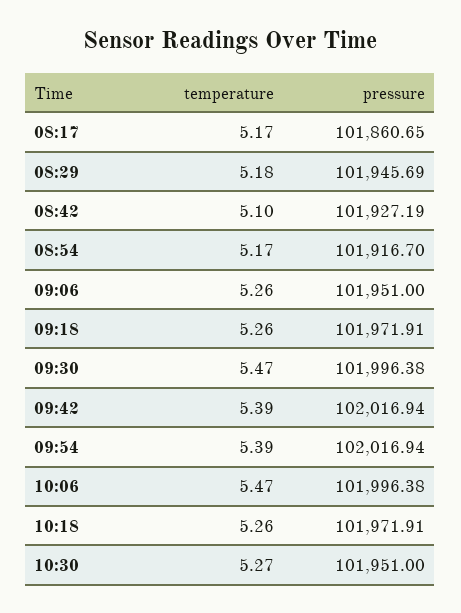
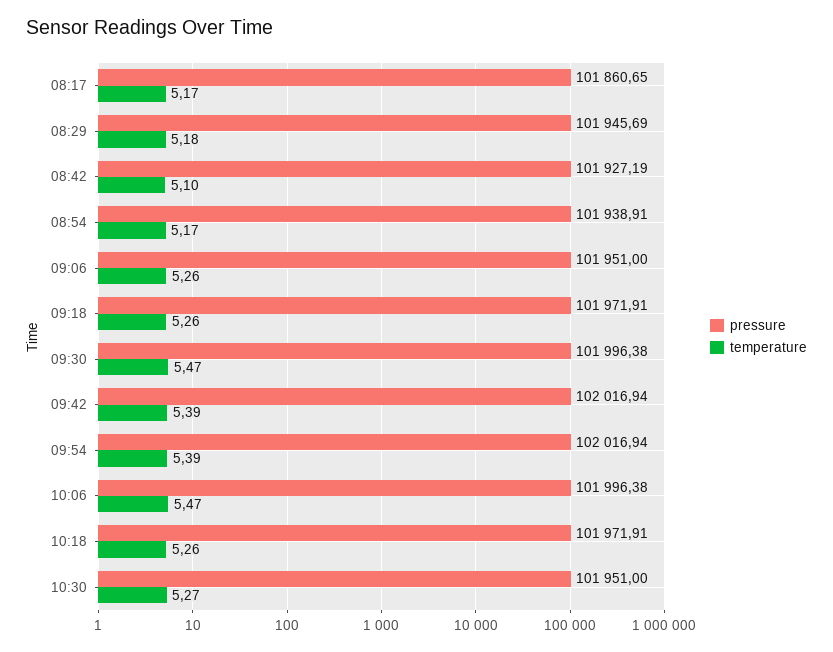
  {
    "temperature": {
      "08:17": 5.17,
      "08:29": 5.18,
      "08:42": 5.1,
      "08:54": 5.17,
      "09:06": 5.26,
      "09:18": 5.26,
      "09:30": 5.47,
      "09:42": 5.39,
      "09:54": 5.39,
      "10:06": 5.47,
      "10:18": 5.26,
      "10:30": 5.27
    },
    "pressure": {
      "08:17": 101860.65,
      "08:29": 101945.69,
      "08:42": 101927.19,
-     "08:54": 101916.7,
+     "08:54": 101938.91,
      "09:06": 101951,
      "09:18": 101971.91,
      "09:30": 101996.38,
      "09:42": 102016.94,
      "09:54": 102016.94,
      "10:06": 101996.38,
      "10:18": 101971.91,
      "10:30": 101951
    }
  }

